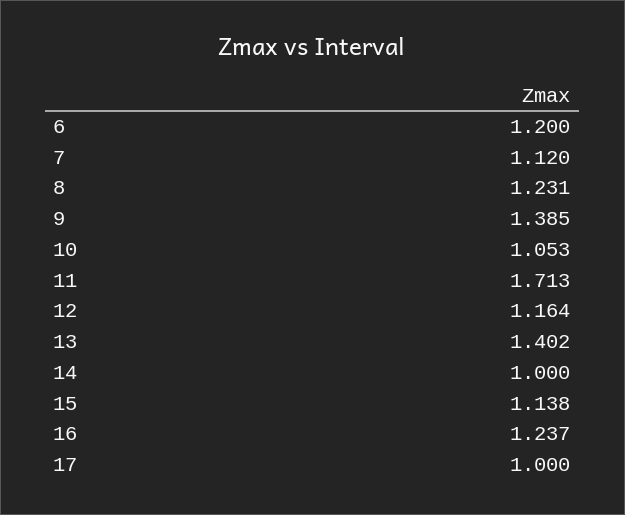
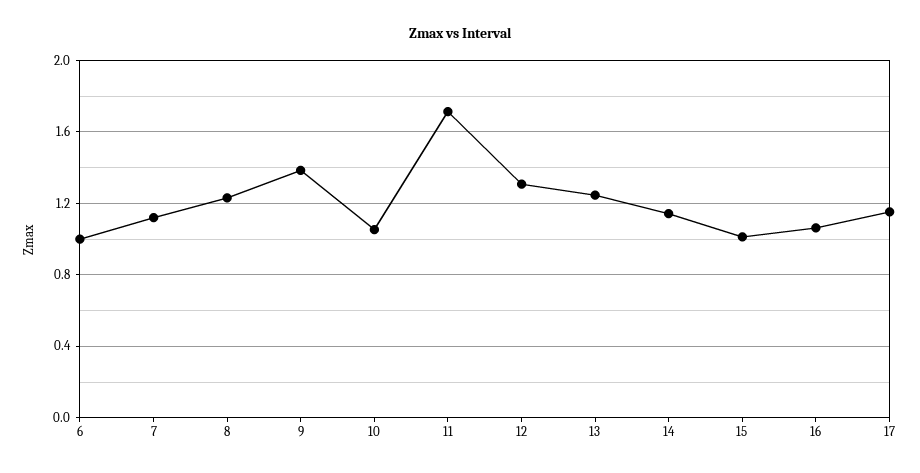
  {
-   "6": 1.2,
+   "6": 1,
    "7": 1.12,
    "8": 1.231,
    "9": 1.385,
    "10": 1.053,
    "11": 1.713,
-   "12": 1.164,
+   "12": 1.3,
-   "13": 1.402,
+   "13": 1.25,
-   "14": 1,
+   "14": 1.15,
-   "15": 1.138,
+   "15": 1,
-   "16": 1.237,
+   "16": 1.05,
-   "17": 1
+   "17": 1.15
  }

